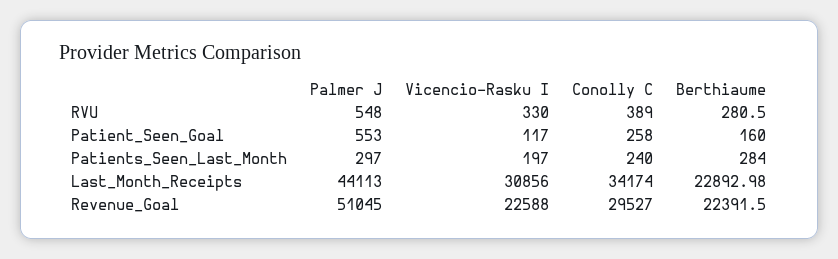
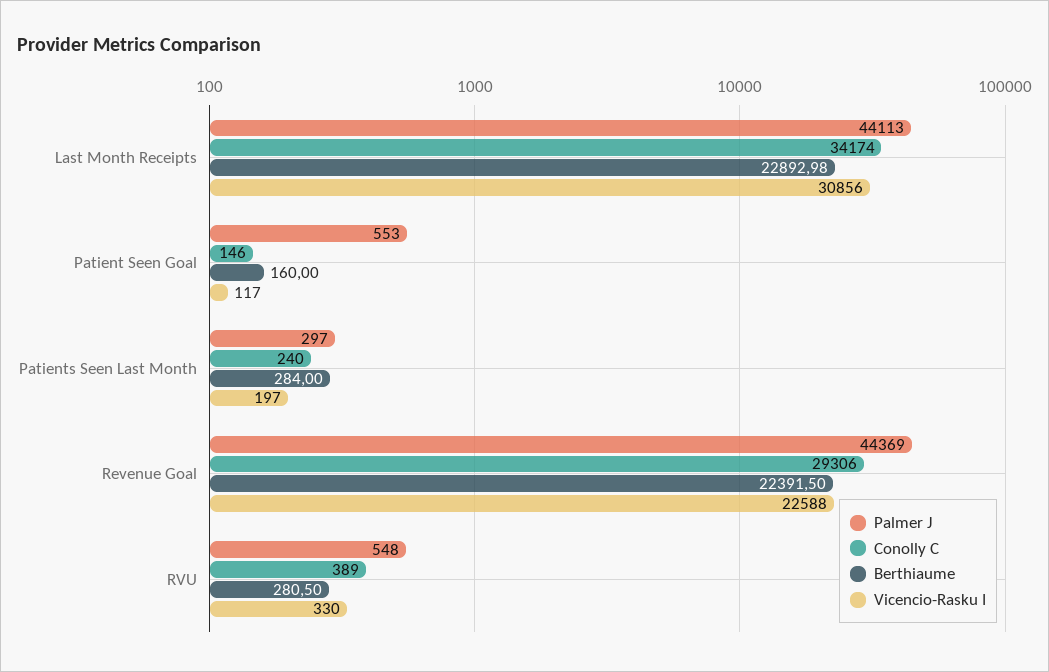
  {
    "Palmer J": {
      "RVU": 548,
      "Patient_Seen_Goal": 553,
      "Patients_Seen_Last_Month": 297,
      "Last_Month_Receipts": 44113,
-     "Revenue_Goal": 51045
+     "Revenue_Goal": 44369
    },
    "Vicencio-Rasku I": {
      "RVU": 330,
      "Patient_Seen_Goal": 117,
      "Patients_Seen_Last_Month": 197,
      "Last_Month_Receipts": 30856,
      "Revenue_Goal": 22588
    },
    "Conolly C": {
      "RVU": 389,
-     "Patient_Seen_Goal": 258,
+     "Patient_Seen_Goal": 146,
      "Patients_Seen_Last_Month": 240,
      "Last_Month_Receipts": 34174,
-     "Revenue_Goal": 29527
+     "Revenue_Goal": 29306
    },
    "Berthiaume": {
      "RVU": 280.5,
      "Patient_Seen_Goal": 160,
      "Patients_Seen_Last_Month": 284,
      "Last_Month_Receipts": 22892.98,
      "Revenue_Goal": 22391.5
    }
  }

